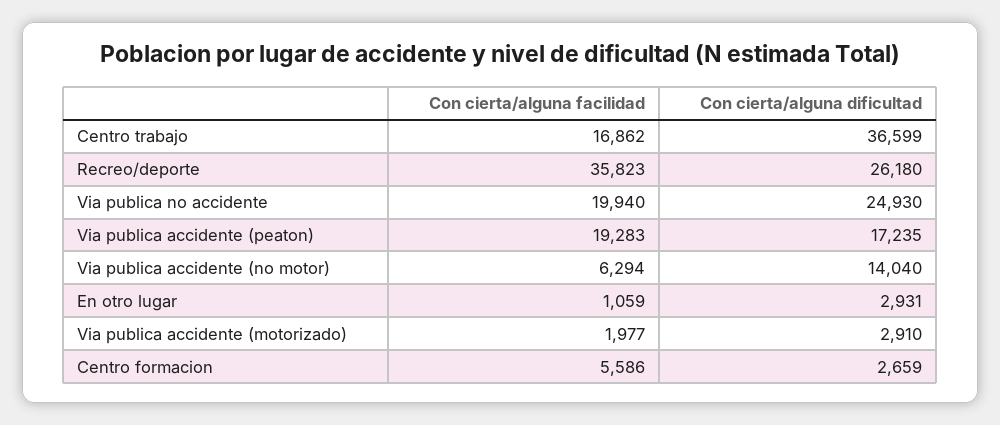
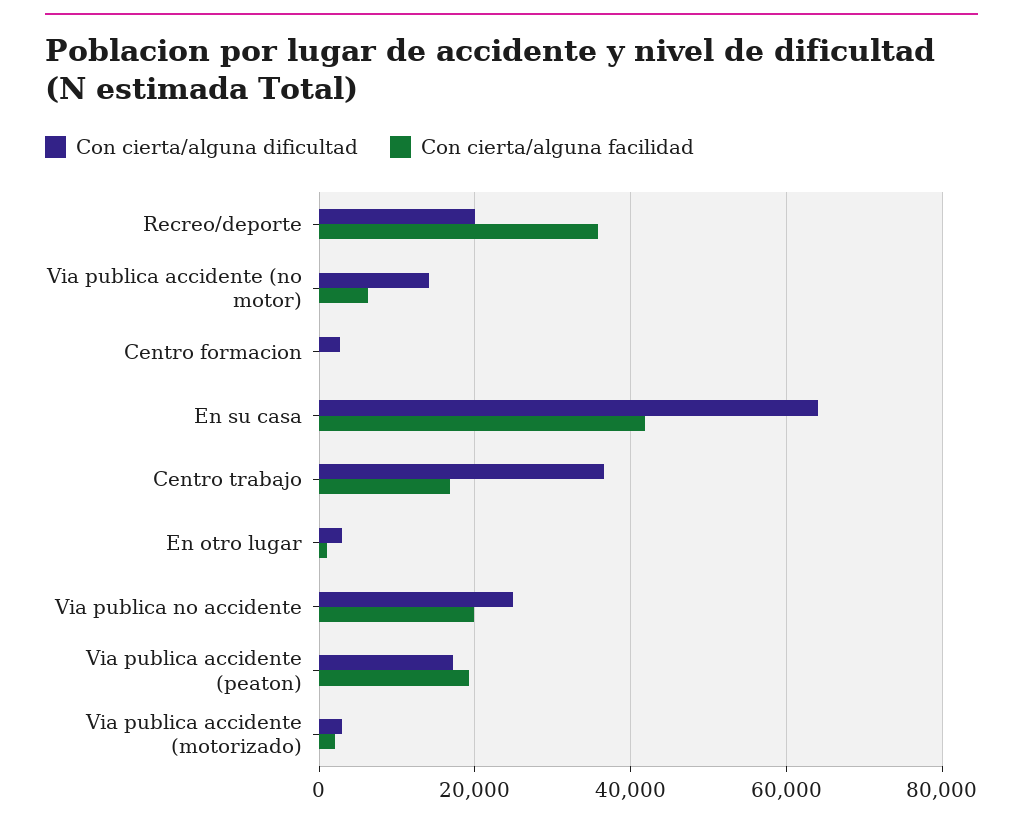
  {
    "Con cierta/alguna facilidad": {
      "Centro trabajo": 16862,
      "Recreo/deporte": 35823,
      "Via publica no accidente": 19940,
      "Via publica accidente (peaton)": 19283,
      "Via publica accidente (no motor)": 6294,
      "En otro lugar": 1059,
      "Via publica accidente (motorizado)": 1977,
-     "Centro formacion": 5586
+     "Centro formacion": 0,
+     "En su casa": 42000
    },
    "Con cierta/alguna dificultad": {
      "Centro trabajo": 36599,
-     "Recreo/deporte": 26180,
+     "Recreo/deporte": 20000,
      "Via publica no accidente": 24930,
      "Via publica accidente (peaton)": 17235,
      "Via publica accidente (no motor)": 14040,
      "En otro lugar": 2931,
      "Via publica accidente (motorizado)": 2910,
-     "Centro formacion": 2659
+     "Centro formacion": 2659,
+     "En su casa": 64000
    }
  }

